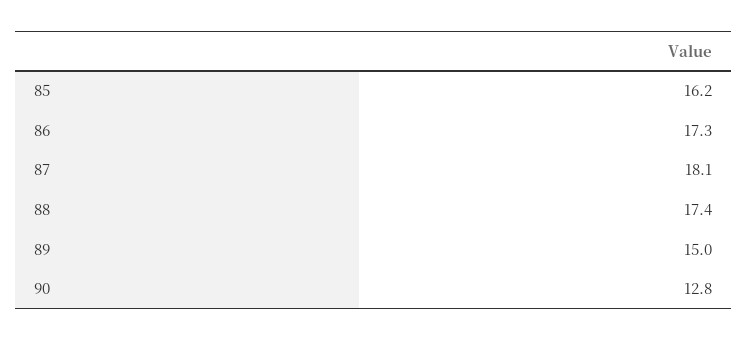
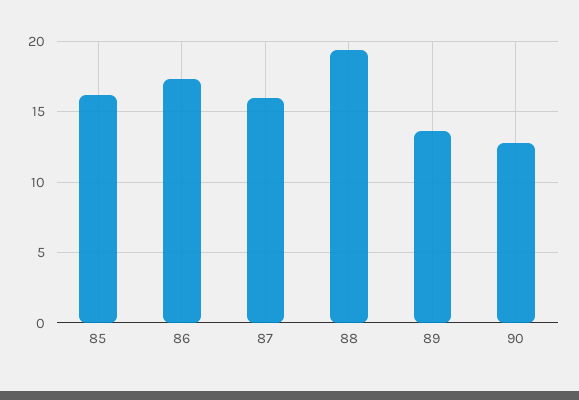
  {
    "85": 16.2,
    "86": 17.3,
-   "87": 18.1,
+   "87": 16,
-   "88": 17.4,
+   "88": 19.5,
-   "89": 15,
+   "89": 13.5,
    "90": 12.8
  }

